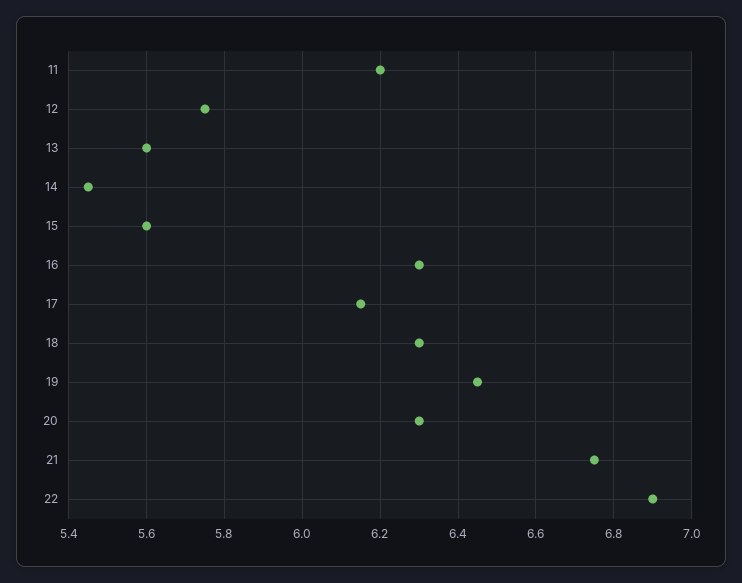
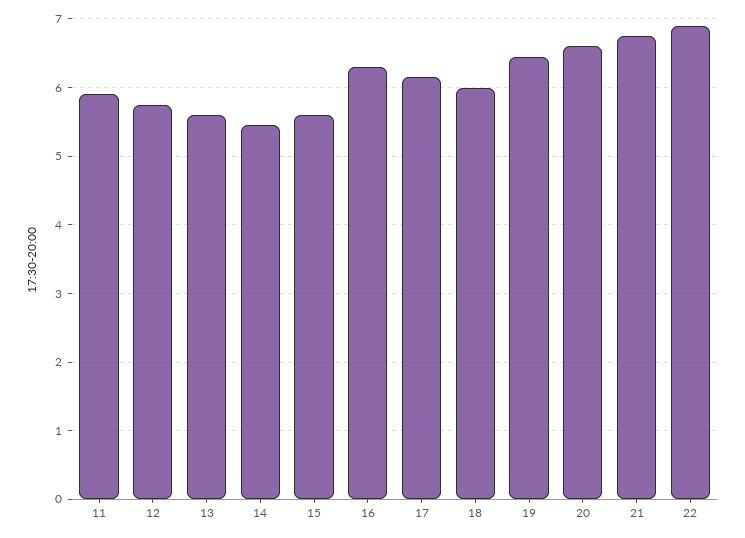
  {
-   "11": 6.2,
+   "11": 5.9,
    "12": 5.75,
    "13": 5.6,
    "14": 5.45,
    "15": 5.6,
    "16": 6.3,
    "17": 6.15,
-   "18": 6.3,
+   "18": 6,
    "19": 6.45,
-   "20": 6.3,
+   "20": 6.6,
    "21": 6.75,
    "22": 6.9
  }

